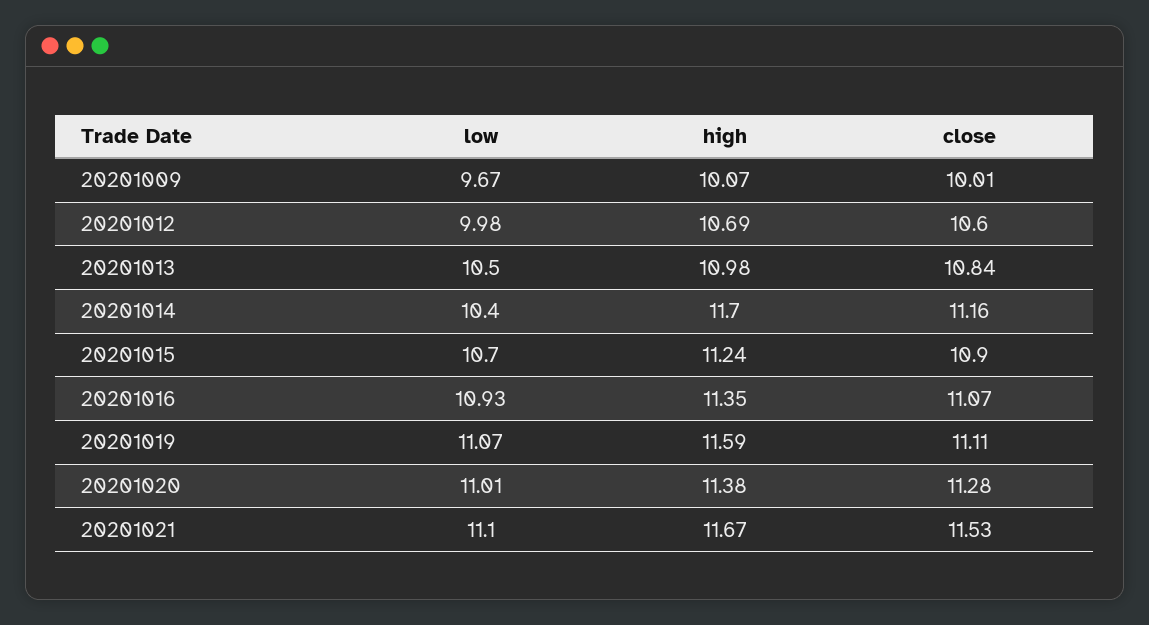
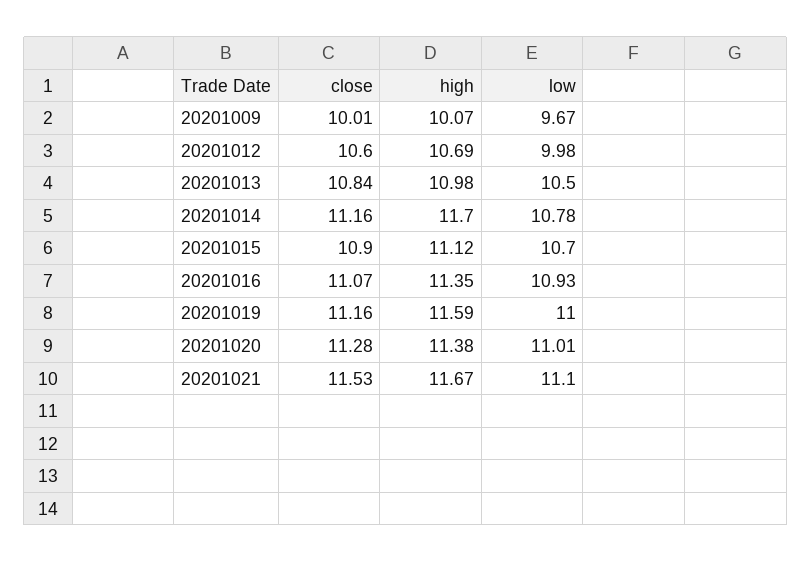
  {
    "low": {
      "20201009": 9.67,
      "20201012": 9.98,
      "20201013": 10.5,
-     "20201014": 10.4,
+     "20201014": 10.78,
      "20201015": 10.7,
      "20201016": 10.93,
-     "20201019": 11.07,
+     "20201019": 11,
      "20201020": 11.01,
      "20201021": 11.1
    },
    "high": {
      "20201009": 10.07,
      "20201012": 10.69,
      "20201013": 10.98,
      "20201014": 11.7,
-     "20201015": 11.24,
+     "20201015": 11.12,
      "20201016": 11.35,
      "20201019": 11.59,
      "20201020": 11.38,
      "20201021": 11.67
    },
    "close": {
      "20201009": 10.01,
      "20201012": 10.6,
      "20201013": 10.84,
      "20201014": 11.16,
      "20201015": 10.9,
      "20201016": 11.07,
-     "20201019": 11.11,
+     "20201019": 11.16,
      "20201020": 11.28,
      "20201021": 11.53
    }
  }

